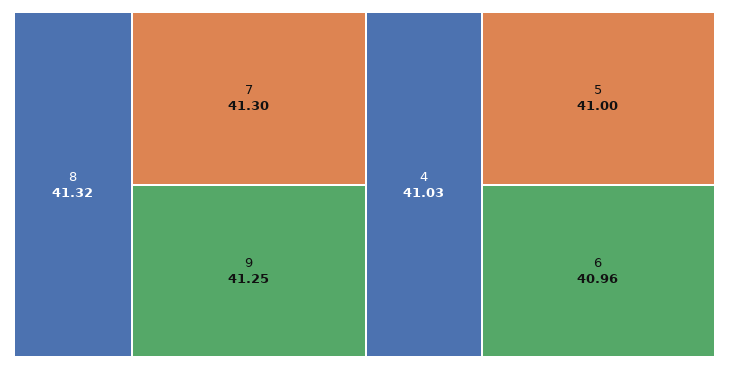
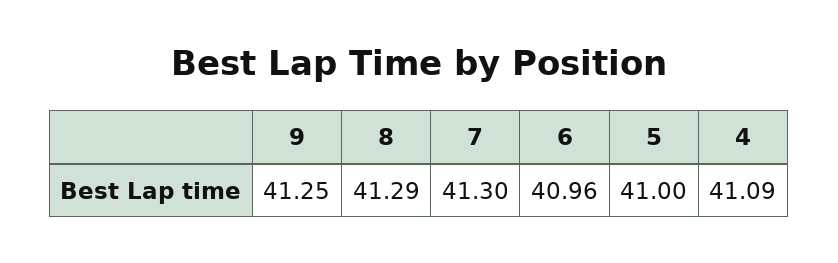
  {
-   "8": 41.32,
+   "8": 41.29,
    "7": 41.3,
    "9": 41.25,
-   "4": 41.03,
+   "4": 41.09,
    "5": 41,
    "6": 40.96
  }

